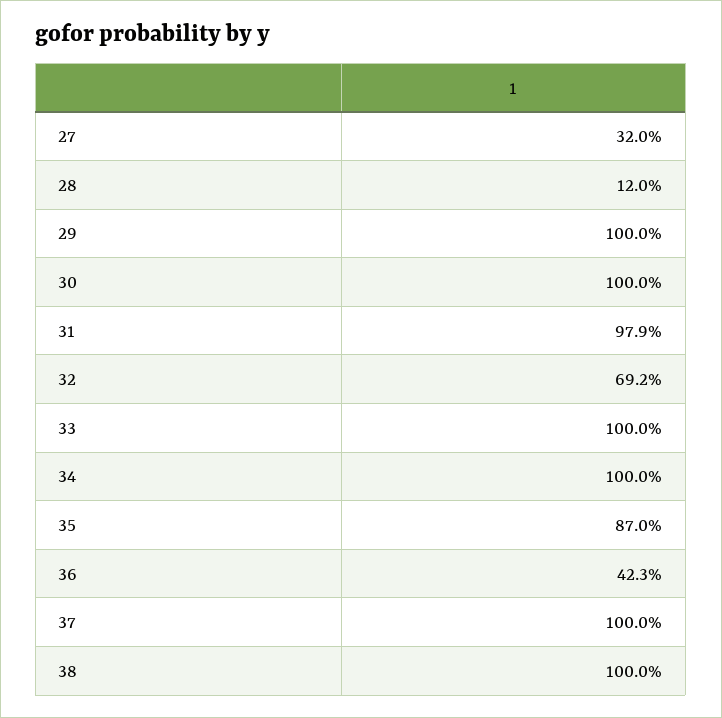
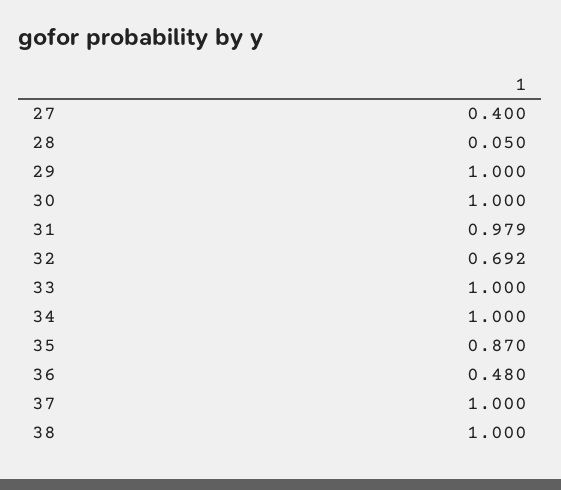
  {
-   "27": 0.32,
+   "27": 0.4,
-   "28": 0.12,
+   "28": 0.05,
    "29": 1,
    "30": 1,
    "31": 0.979,
    "32": 0.692,
    "33": 1,
    "34": 1,
    "35": 0.87,
-   "36": 0.423,
+   "36": 0.48,
    "37": 1,
    "38": 1
  }

